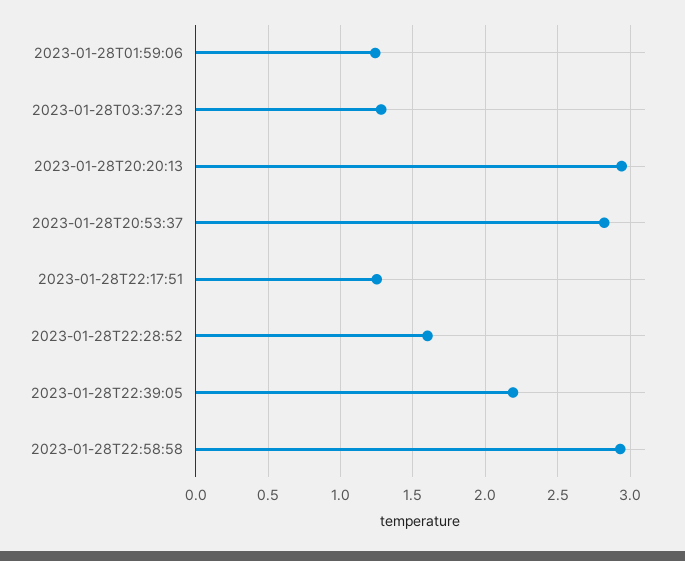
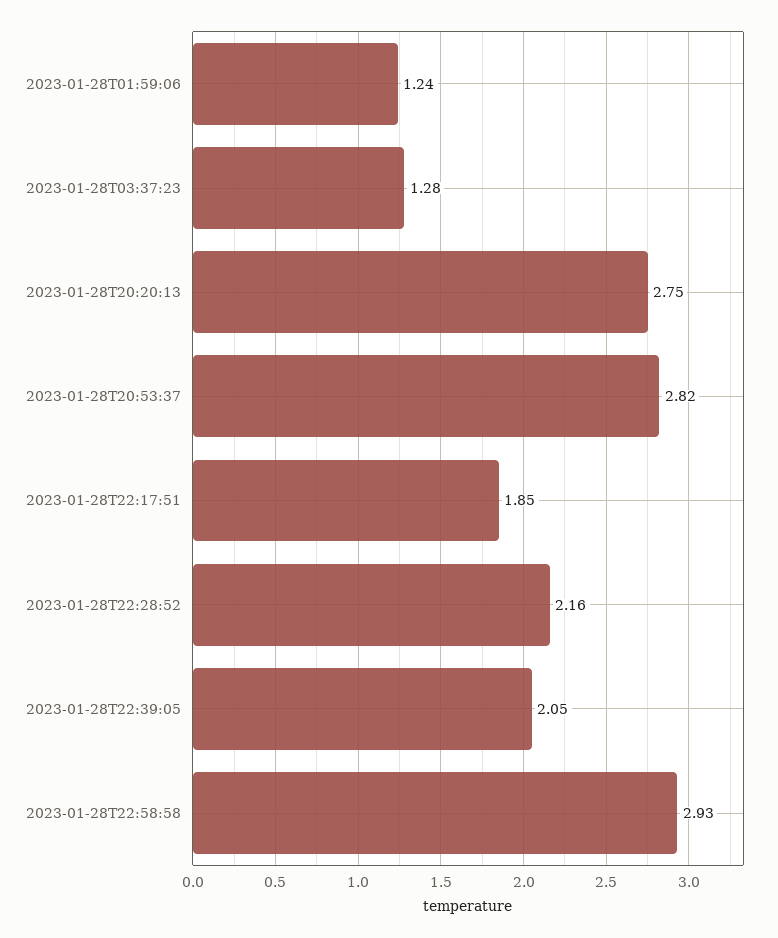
  {
    "2023-01-28T01:59:06": 1.24,
    "2023-01-28T03:37:23": 1.28,
-   "2023-01-28T20:20:13": 2.95,
+   "2023-01-28T20:20:13": 2.75,
    "2023-01-28T20:53:37": 2.82,
-   "2023-01-28T22:17:51": 1.25,
+   "2023-01-28T22:17:51": 1.85,
-   "2023-01-28T22:28:52": 1.6,
+   "2023-01-28T22:28:52": 2.16,
-   "2023-01-28T22:39:05": 2.2,
+   "2023-01-28T22:39:05": 2.05,
    "2023-01-28T22:58:58": 2.93
  }

